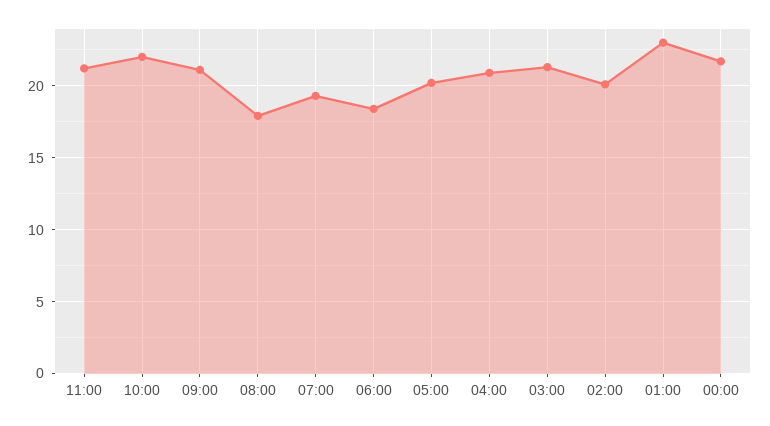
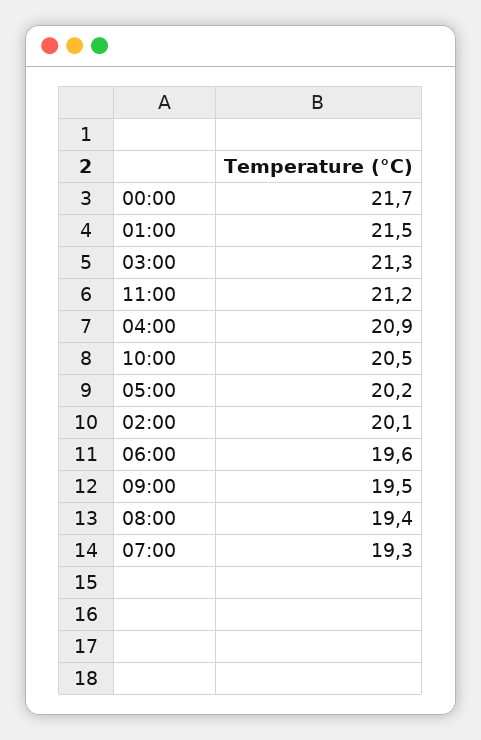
  {
    "11:00": 21.2,
-   "10:00": 22,
+   "10:00": 20.5,
-   "09:00": 21,
+   "09:00": 19.5,
-   "08:00": 18,
+   "08:00": 19.4,
    "07:00": 19.3,
-   "06:00": 18.5,
+   "06:00": 19.6,
    "05:00": 20.2,
    "04:00": 20.9,
    "03:00": 21.3,
    "02:00": 20.1,
-   "01:00": 23,
+   "01:00": 21.5,
    "00:00": 21.7
  }

